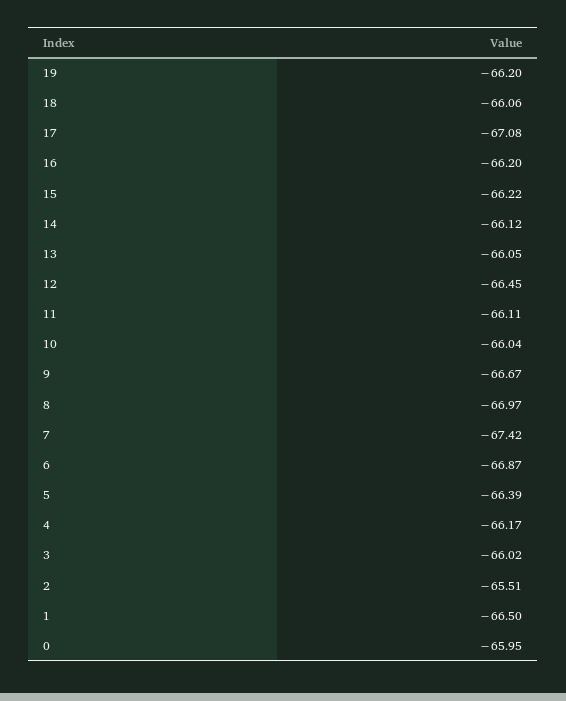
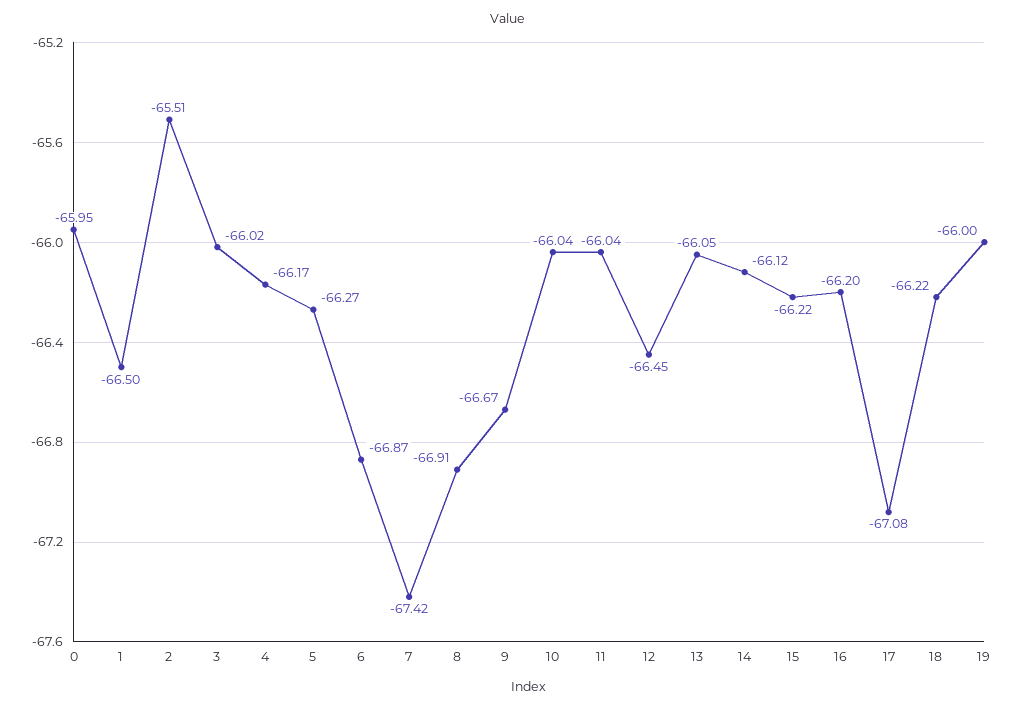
  {
-   "19": -66.2,
+   "19": -66,
-   "18": -66.06,
+   "18": -66.22,
    "17": -67.08,
    "16": -66.2,
    "15": -66.22,
    "14": -66.12,
    "13": -66.05,
    "12": -66.45,
-   "11": -66.11,
+   "11": -66.04,
    "10": -66.04,
    "9": -66.67,
-   "8": -66.97,
+   "8": -66.91,
    "7": -67.42,
    "6": -66.87,
-   "5": -66.39,
+   "5": -66.27,
    "4": -66.17,
    "3": -66.02,
    "2": -65.51,
    "1": -66.5,
    "0": -65.95
  }

